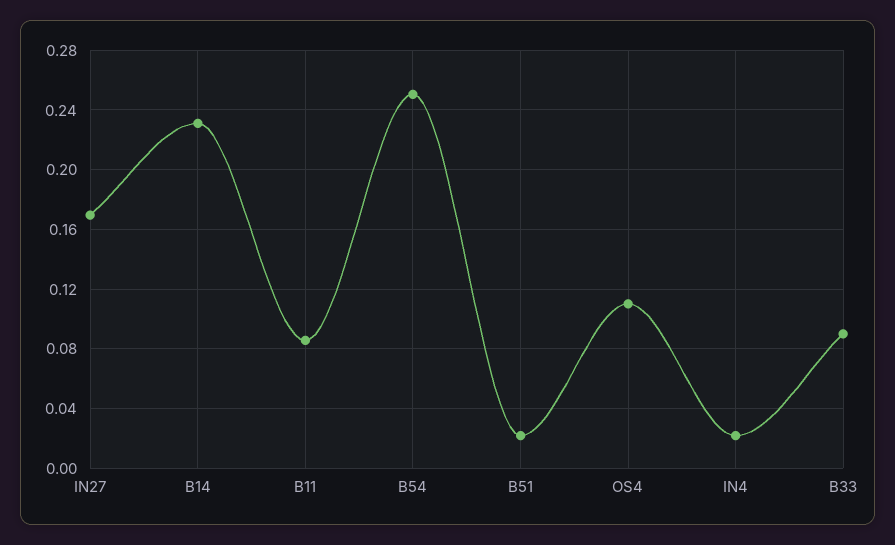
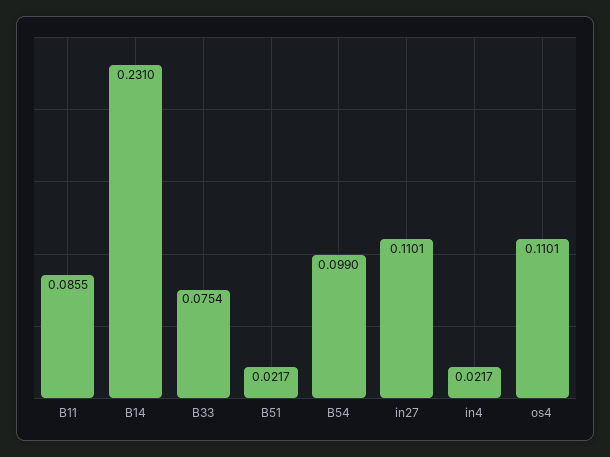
  {
-   "IN27": 0.17,
+   "IN27": 0.1101,
    "B14": 0.231,
    "B11": 0.0855,
-   "B54": 0.25,
+   "B54": 0.099,
    "B51": 0.0217,
    "OS4": 0.1101,
    "IN4": 0.0217,
-   "B33": 0.09
+   "B33": 0.0754
  }

